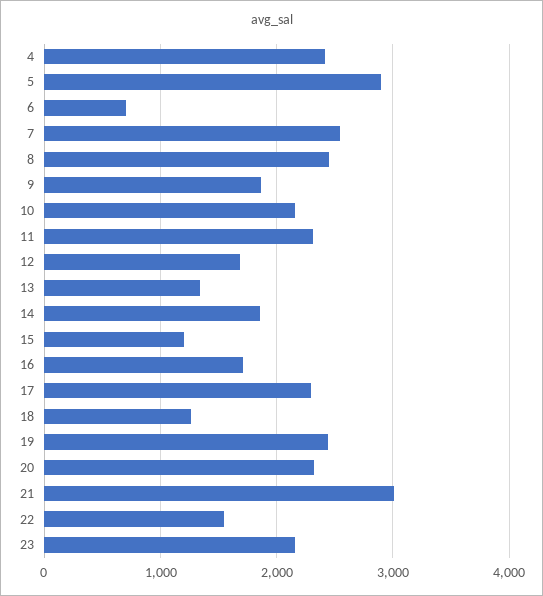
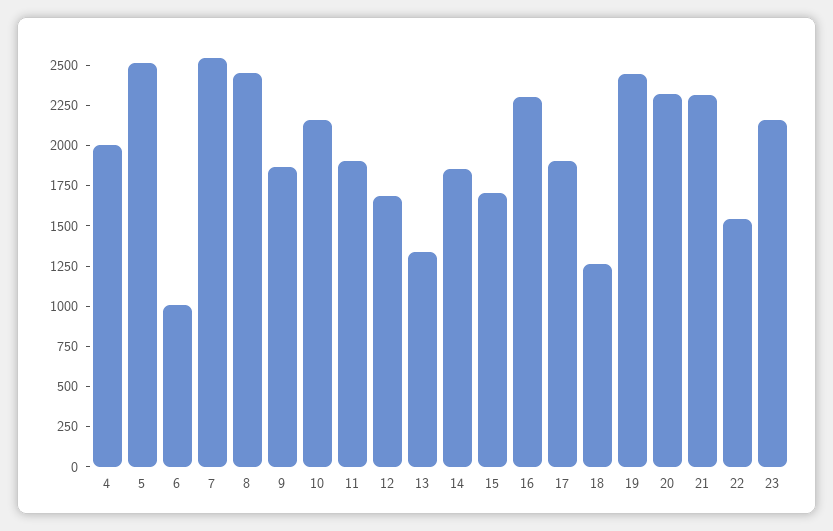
  {
-   "4": 2400,
+   "4": 2000,
-   "5": 2900,
+   "5": 2500,
-   "6": 700,
+   "6": 1000,
    "7": 2550,
    "8": 2450,
    "9": 1850,
    "10": 2150,
-   "11": 2300,
+   "11": 1900,
    "12": 1700,
    "13": 1350,
    "14": 1850,
-   "15": 1200,
+   "15": 1700,
-   "16": 1700,
+   "16": 2300,
-   "17": 2300,
+   "17": 1900,
    "18": 1250,
    "19": 2450,
    "20": 2300,
-   "21": 3000,
+   "21": 2300,
    "22": 1550,
    "23": 2150
  }

